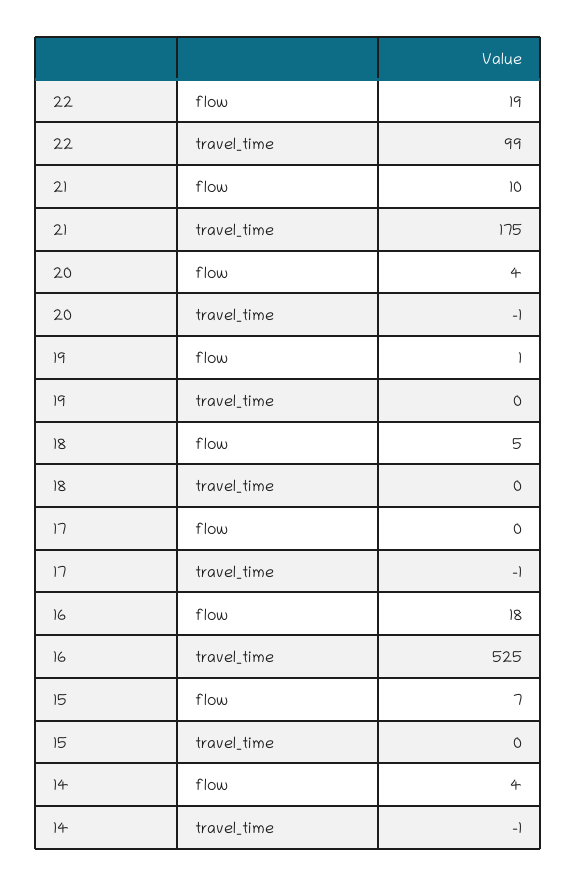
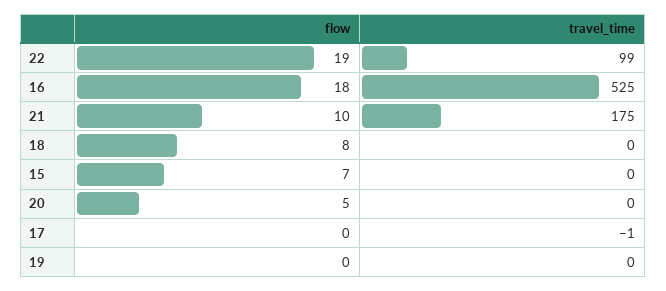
  {
    "22": {
      "flow": 19,
      "travel_time": 99
    },
    "21": {
      "flow": 10,
      "travel_time": 175
    },
    "20": {
-     "flow": 4,
+     "flow": 5,
-     "travel_time": -1
+     "travel_time": 0
    },
    "19": {
-     "flow": 1,
+     "flow": 0,
      "travel_time": 0
    },
    "18": {
-     "flow": 5,
+     "flow": 8,
      "travel_time": 0
    },
    "17": {
      "flow": 0,
      "travel_time": -1
    },
    "16": {
      "flow": 18,
      "travel_time": 525
    },
    "15": {
      "flow": 7,
      "travel_time": 0
-   },
+   }
-   "14": {
-     "flow": 4,
-     "travel_time": -1
-   }
  }

